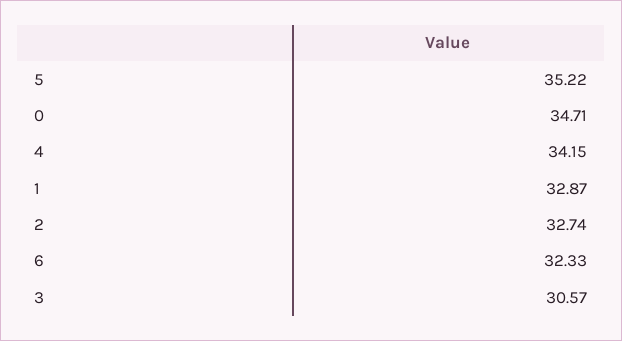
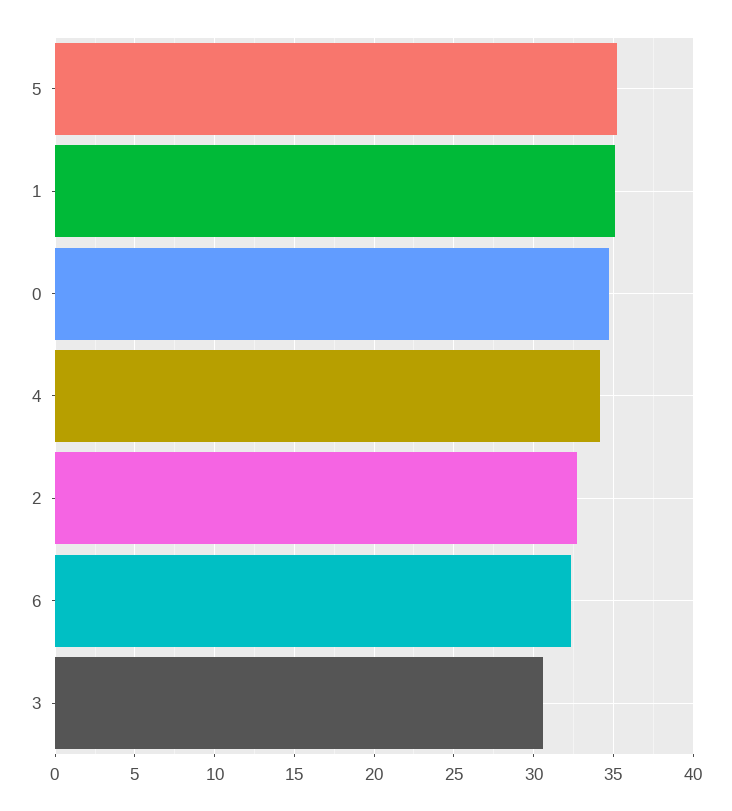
  {
    "5": 35.22,
    "0": 34.71,
    "4": 34.15,
-   "1": 32.87,
+   "1": 35,
    "2": 32.74,
    "6": 32.33,
    "3": 30.57
  }

